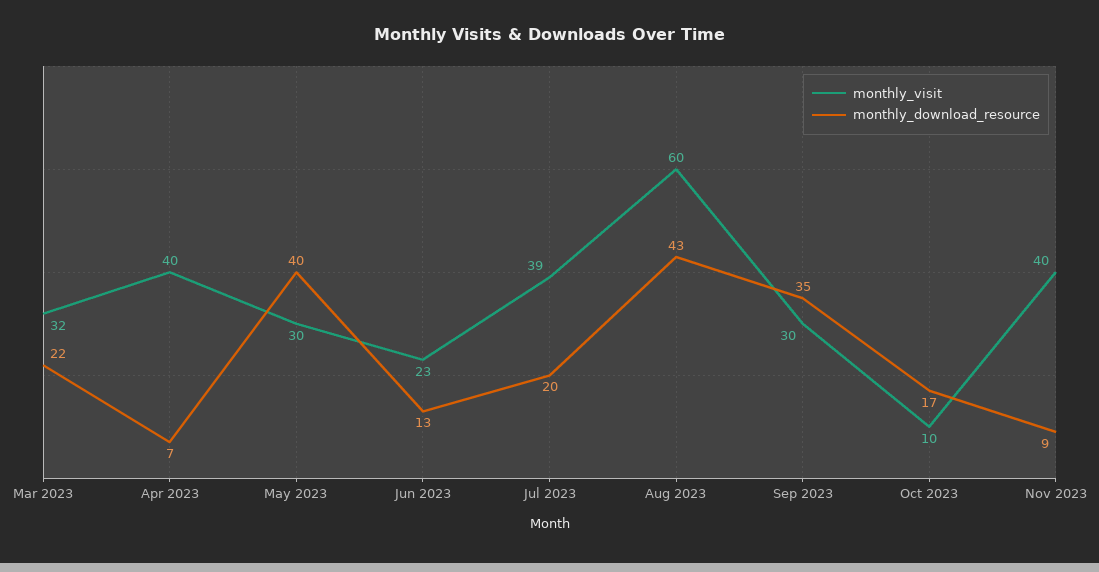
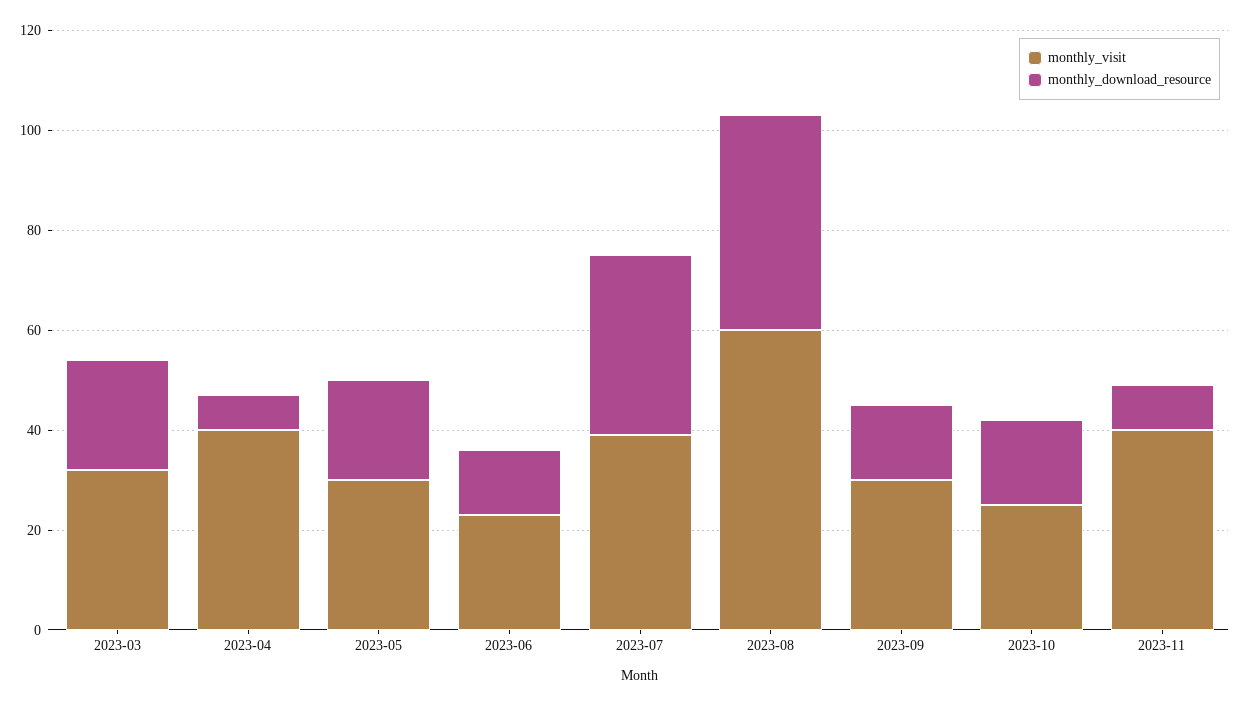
  {
    "monthly_visit": {
      "Mar 2023": 32,
      "Apr 2023": 40,
      "May 2023": 30,
      "Jun 2023": 23,
      "Jul 2023": 39,
      "Aug 2023": 60,
      "Sep 2023": 30,
-     "Oct 2023": 10,
+     "Oct 2023": 25,
      "Nov 2023": 40
    },
    "monthly_download_resource": {
      "Mar 2023": 22,
      "Apr 2023": 7,
-     "May 2023": 40,
+     "May 2023": 20,
      "Jun 2023": 13,
-     "Jul 2023": 20,
+     "Jul 2023": 35,
      "Aug 2023": 43,
-     "Sep 2023": 35,
+     "Sep 2023": 15,
      "Oct 2023": 17,
      "Nov 2023": 9
    }
  }

